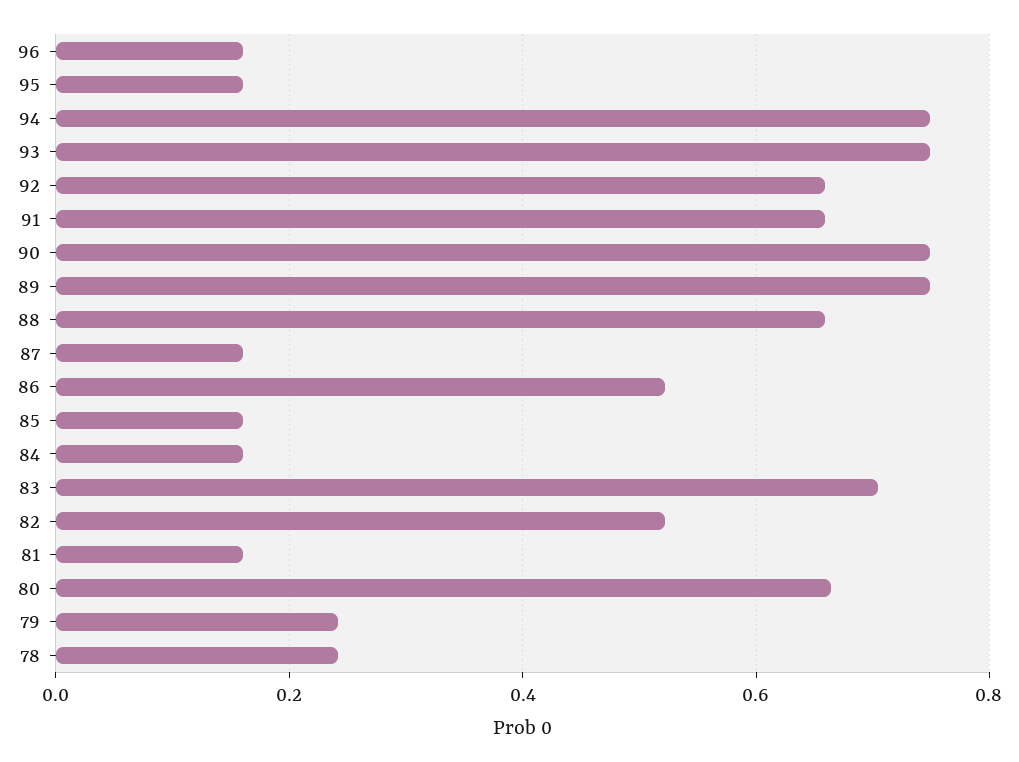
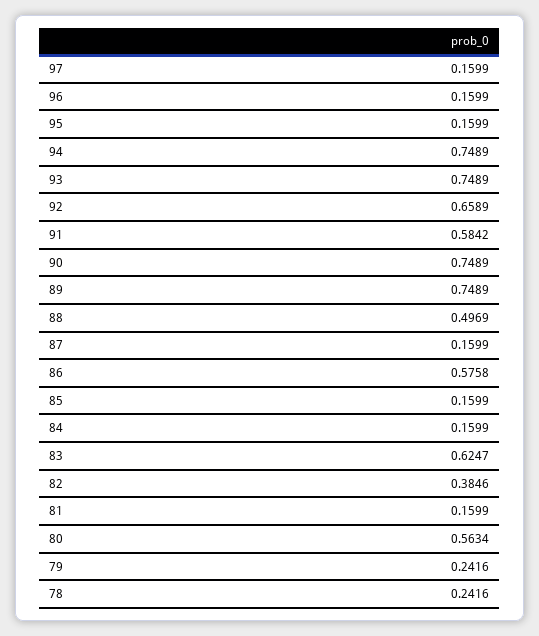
  {
    "96": 0.1599,
    "95": 0.1599,
    "94": 0.7489,
    "93": 0.7489,
    "92": 0.6589,
-   "91": 0.66,
+   "91": 0.5842,
    "90": 0.7489,
    "89": 0.7489,
-   "88": 0.66,
+   "88": 0.4969,
    "87": 0.1599,
-   "86": 0.52,
+   "86": 0.5758,
    "85": 0.1599,
    "84": 0.1599,
-   "83": 0.7,
+   "83": 0.6247,
-   "82": 0.52,
+   "82": 0.3846,
    "81": 0.1599,
-   "80": 0.66,
+   "80": 0.5634,
    "79": 0.2416,
-   "78": 0.2416
+   "78": 0.2416,
+   "97": 0.1599
  }

